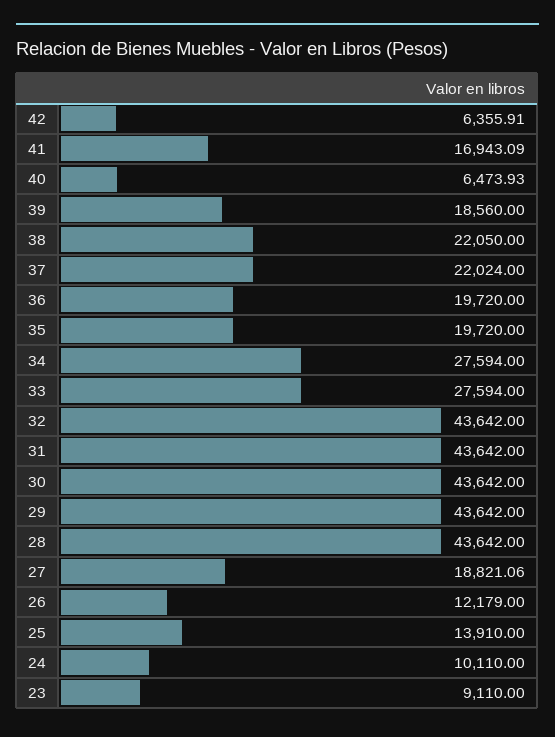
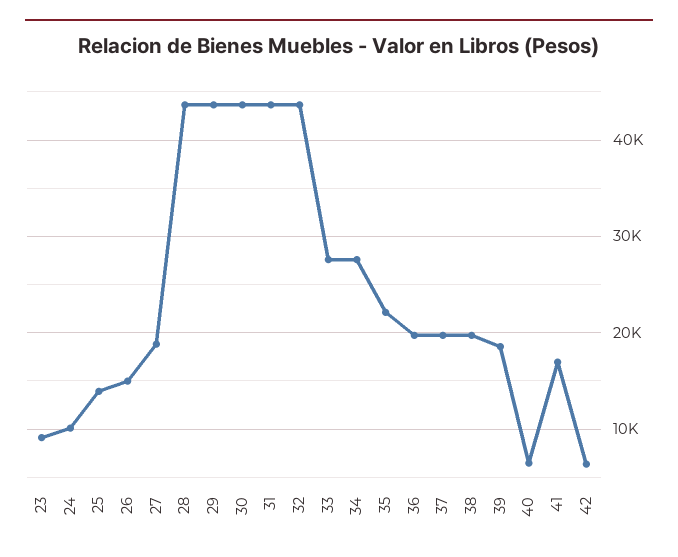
  {
    "42": 6355.91,
    "41": 16943.09,
    "40": 6473.93,
    "39": 18560,
-   "38": 22050,
+   "38": 20000,
-   "37": 22024,
+   "37": 20000,
    "36": 19720,
-   "35": 19720,
+   "35": 22000,
    "34": 27594,
    "33": 27594,
    "32": 43642,
    "31": 43642,
    "30": 43642,
    "29": 43642,
    "28": 43642,
    "27": 18821.06,
-   "26": 12179,
+   "26": 15000,
    "25": 13910,
    "24": 10110,
    "23": 9110
  }

